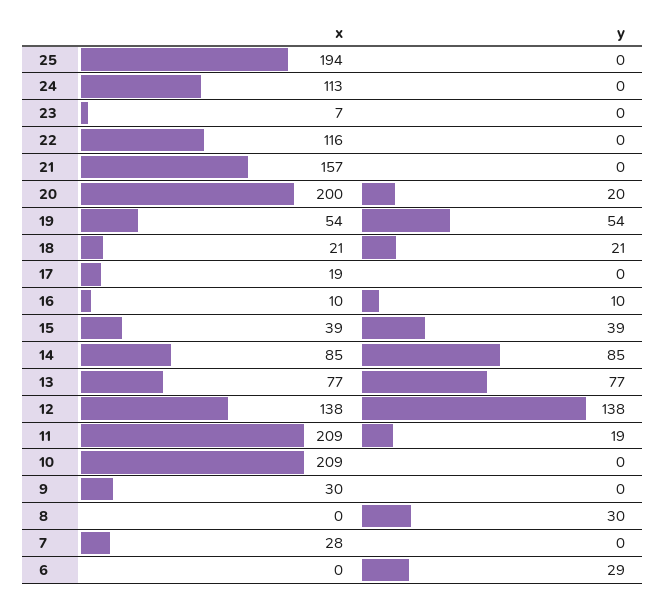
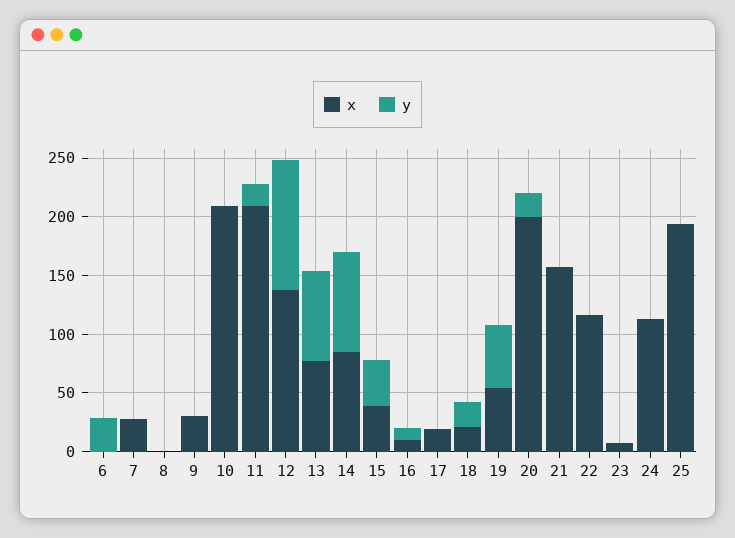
  {
    "x": {
      "25": 194,
      "24": 113,
      "23": 7,
      "22": 116,
      "21": 157,
      "20": 200,
      "19": 54,
      "18": 21,
      "17": 19,
      "16": 10,
      "15": 39,
      "14": 85,
      "13": 77,
      "12": 138,
      "11": 209,
      "10": 209,
      "9": 30,
      "8": 0,
      "7": 28,
      "6": 0
    },
    "y": {
      "25": 0,
      "24": 0,
      "23": 0,
      "22": 0,
      "21": 0,
      "20": 20,
      "19": 54,
      "18": 21,
      "17": 0,
      "16": 10,
      "15": 39,
      "14": 85,
      "13": 77,
-     "12": 138,
+     "12": 110,
      "11": 19,
      "10": 0,
      "9": 0,
-     "8": 30,
+     "8": 0,
      "7": 0,
      "6": 29
    }
  }

